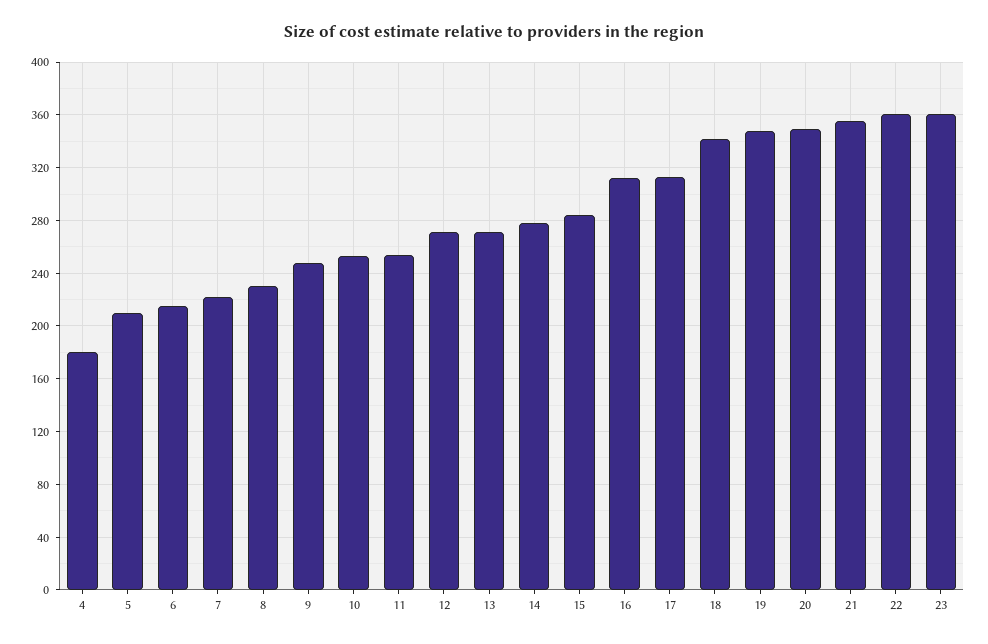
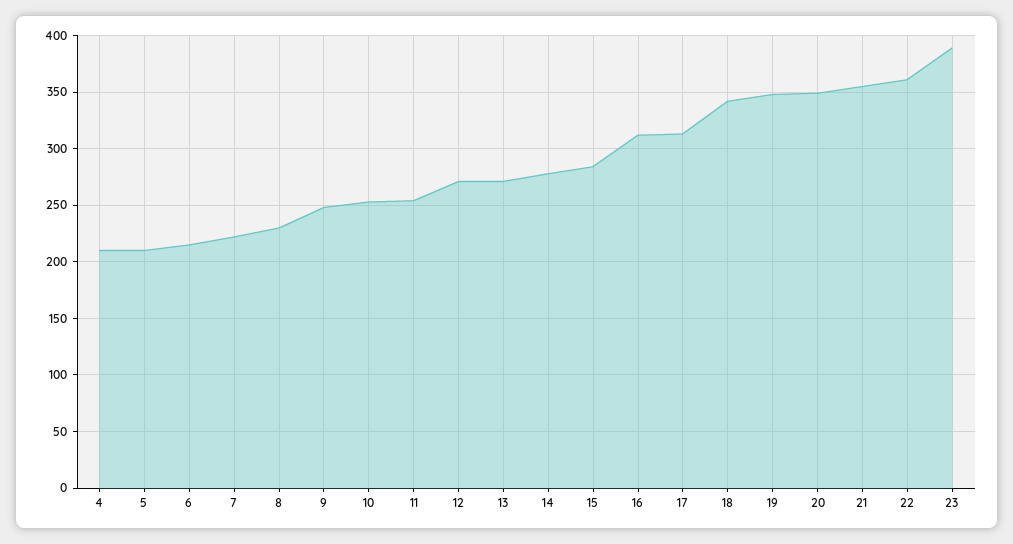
  {
-   "4": 180,
+   "4": 210,
    "5": 210,
    "6": 215,
    "7": 220,
    "8": 230,
    "9": 250,
    "10": 255,
    "11": 255,
    "12": 270,
    "13": 270,
    "14": 280,
    "15": 285,
    "16": 310,
    "17": 315,
    "18": 340,
    "19": 350,
    "20": 350,
    "21": 355,
    "22": 360,
-   "23": 360
+   "23": 390
  }

